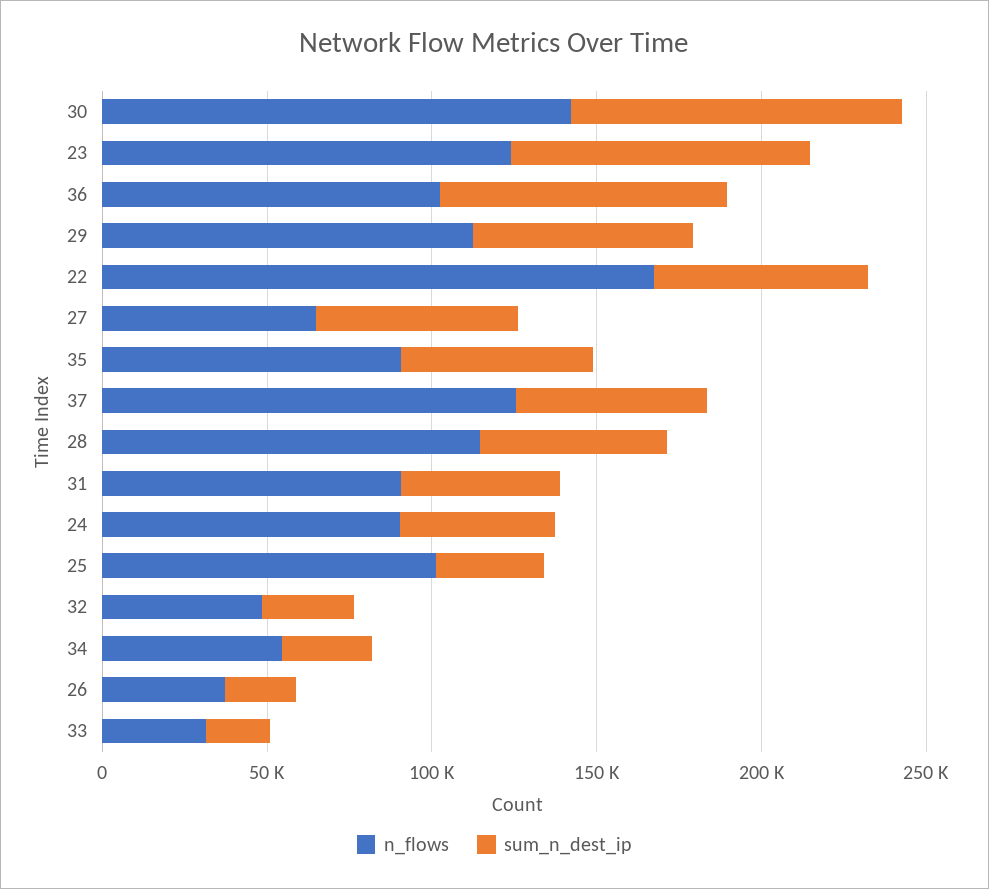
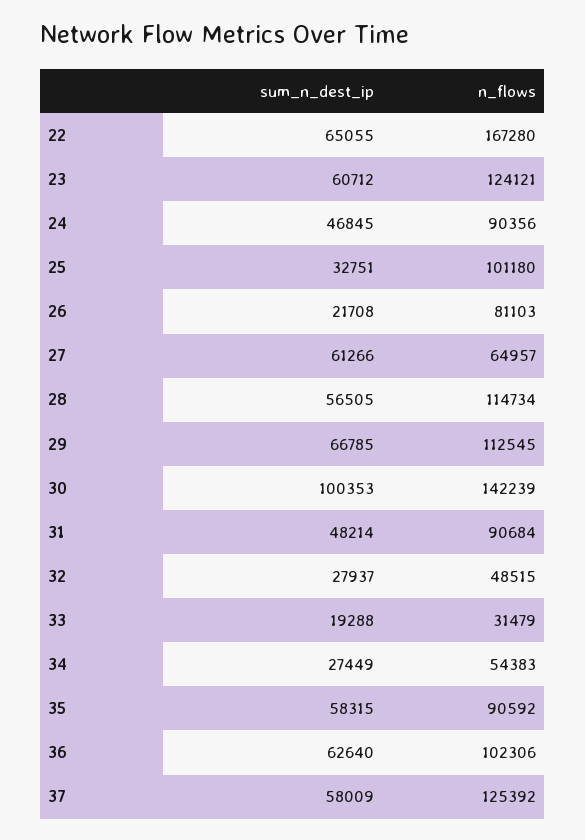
  {
    "n_flows": {
      "30": 142239,
      "23": 124121,
      "36": 102306,
      "29": 112545,
      "22": 167280,
      "27": 64957,
      "35": 90592,
      "37": 125392,
      "28": 114734,
      "31": 90684,
      "24": 90356,
      "25": 101180,
      "32": 48515,
      "34": 54383,
-     "26": 40000,
+     "26": 81103,
      "33": 31479
    },
    "sum_n_dest_ip": {
      "30": 100353,
-     "23": 90000,
+     "23": 60712,
-     "36": 90000,
+     "36": 62640,
      "29": 66785,
      "22": 65055,
      "27": 61266,
      "35": 58315,
      "37": 58009,
      "28": 56505,
      "31": 48214,
      "24": 46845,
      "25": 32751,
      "32": 27937,
      "34": 27449,
      "26": 21708,
      "33": 19288
    }
  }

